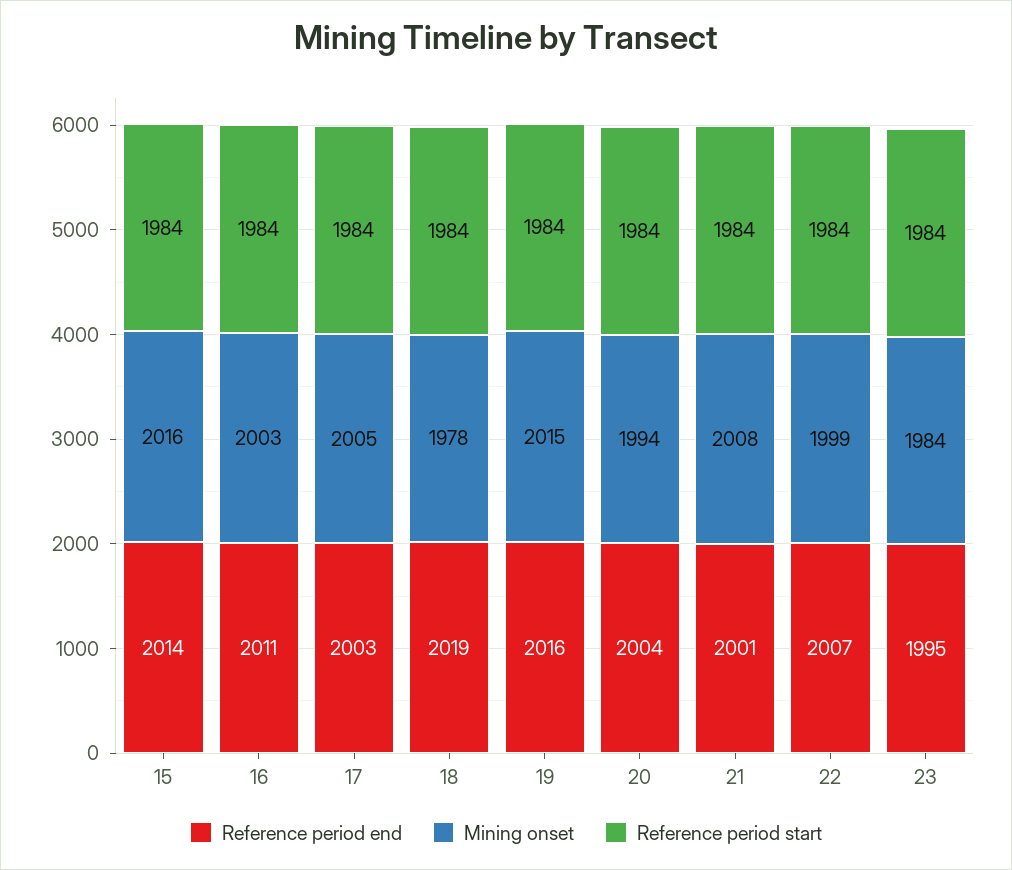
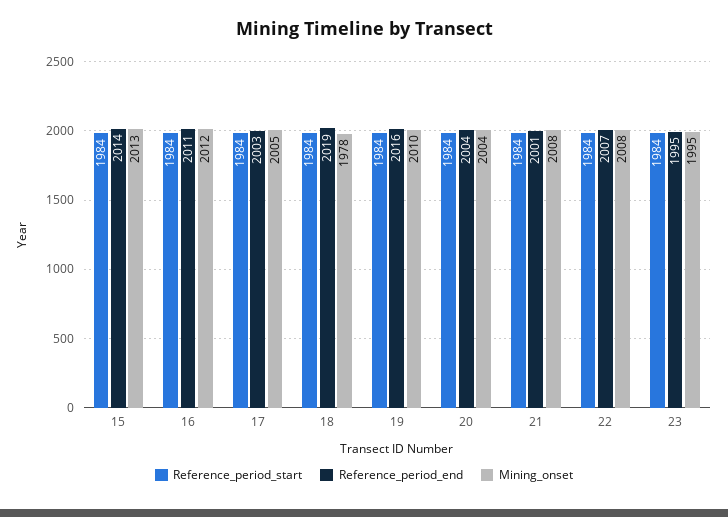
  {
    "Reference period end": {
      "15": 2014,
      "16": 2011,
      "17": 2003,
      "18": 2019,
      "19": 2016,
      "20": 2004,
      "21": 2001,
      "22": 2007,
      "23": 1995
    },
    "Mining onset": {
-     "15": 2016,
+     "15": 2013,
-     "16": 2003,
+     "16": 2012,
      "17": 2005,
      "18": 1978,
-     "19": 2015,
+     "19": 2010,
-     "20": 1994,
+     "20": 2004,
      "21": 2008,
-     "22": 1999,
+     "22": 2008,
-     "23": 1984
+     "23": 1995
    },
    "Reference period start": {
      "15": 1984,
      "16": 1984,
      "17": 1984,
      "18": 1984,
      "19": 1984,
      "20": 1984,
      "21": 1984,
      "22": 1984,
      "23": 1984
    }
  }

